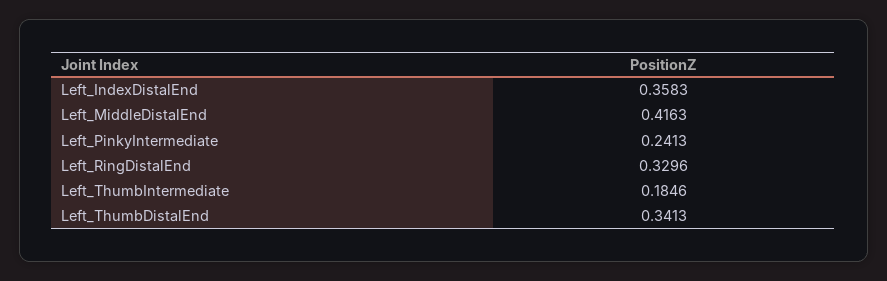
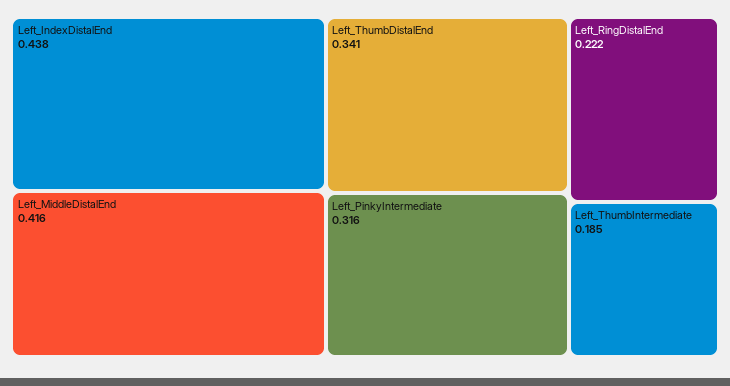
  {
-   "Left_IndexDistalEnd": 0.3583,
+   "Left_IndexDistalEnd": 0.438,
    "Left_MiddleDistalEnd": 0.4163,
-   "Left_PinkyIntermediate": 0.2413,
+   "Left_PinkyIntermediate": 0.316,
-   "Left_RingDistalEnd": 0.3296,
+   "Left_RingDistalEnd": 0.222,
    "Left_ThumbIntermediate": 0.1846,
    "Left_ThumbDistalEnd": 0.3413
  }

